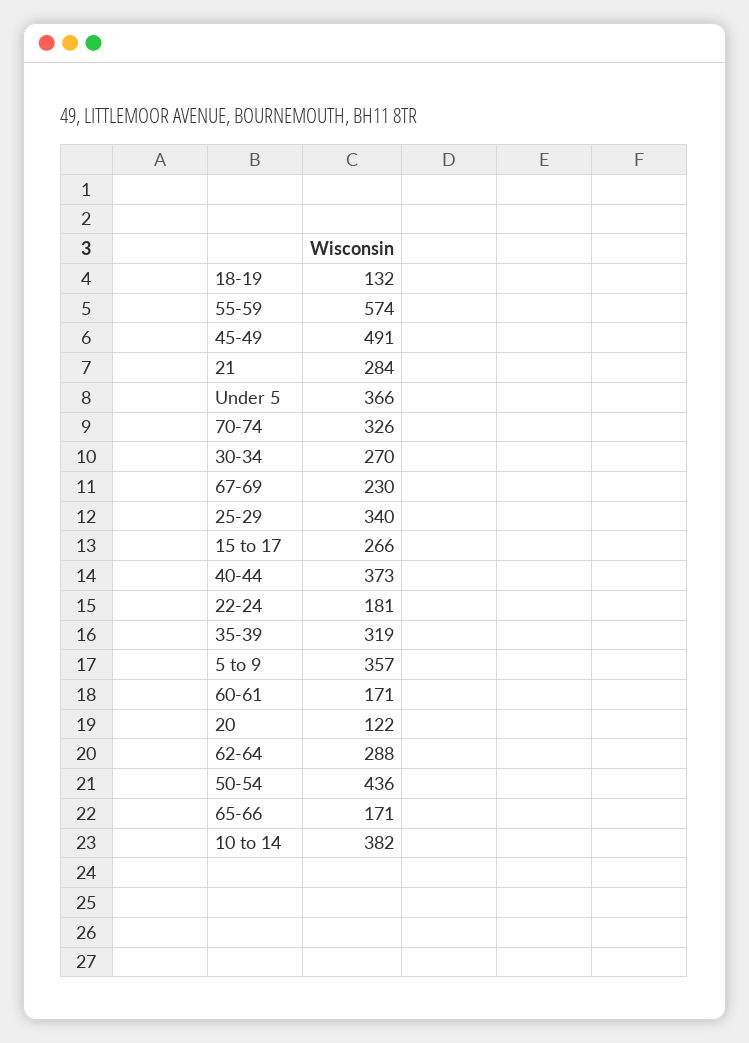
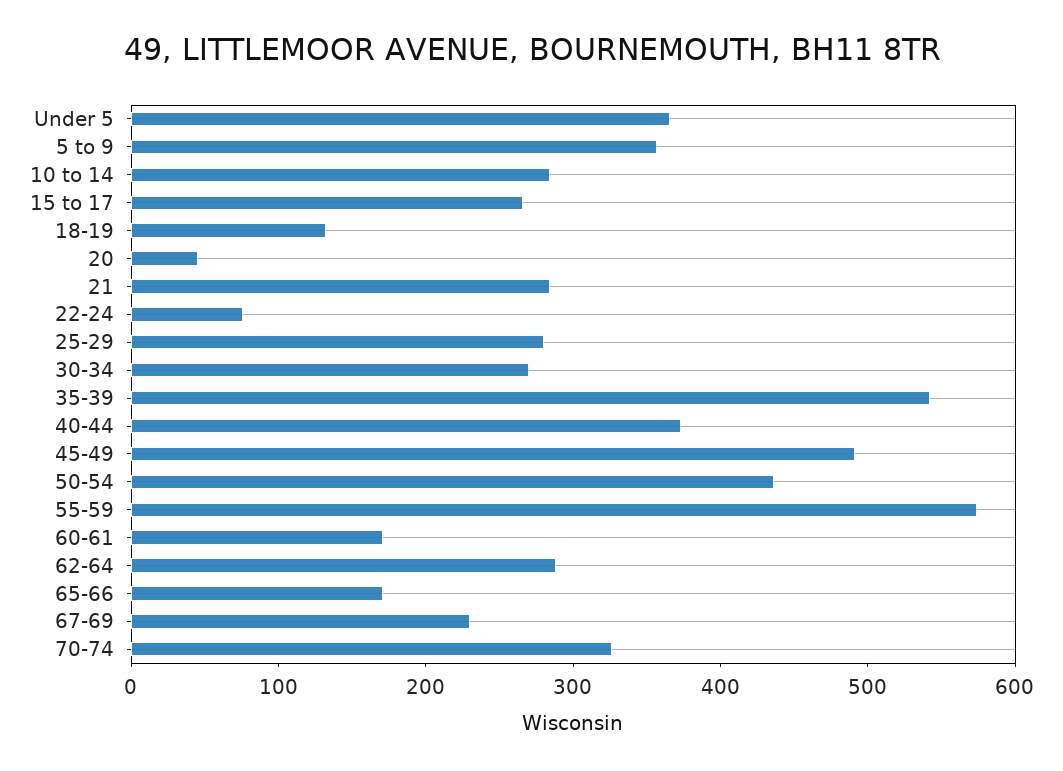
  {
    "18-19": 132,
    "55-59": 574,
    "45-49": 491,
    "21": 284,
    "Under 5": 366,
    "70-74": 326,
    "30-34": 270,
    "67-69": 230,
-   "25-29": 340,
+   "25-29": 280,
    "15 to 17": 266,
    "40-44": 373,
-   "22-24": 181,
+   "22-24": 80,
-   "35-39": 319,
+   "35-39": 540,
    "5 to 9": 357,
    "60-61": 171,
-   "20": 122,
+   "20": 40,
    "62-64": 288,
    "50-54": 436,
    "65-66": 171,
-   "10 to 14": 382
+   "10 to 14": 280
  }

